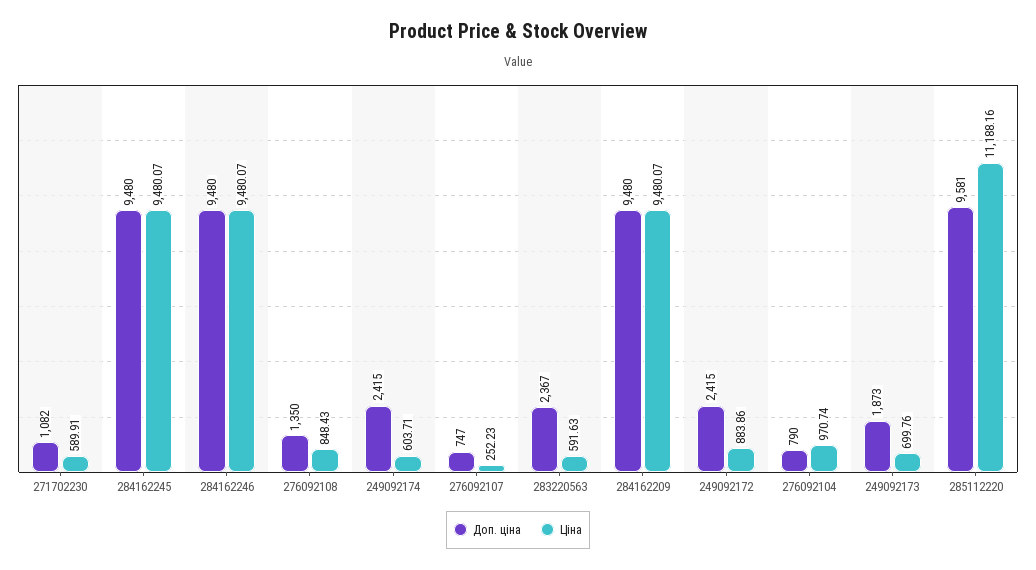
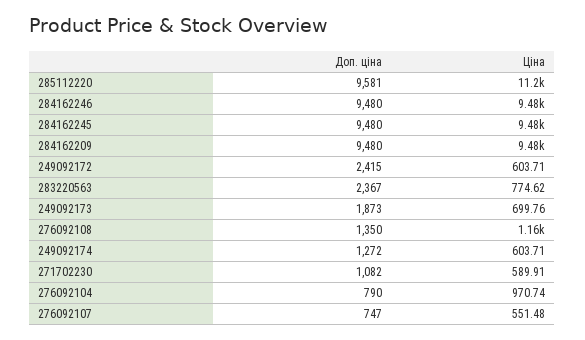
  {
    "Доп. ціна": {
      "271702230": 1082,
      "284162245": 9480,
      "284162246": 9480,
      "276092108": 1350,
-     "249092174": 2415,
+     "249092174": 1272,
      "276092107": 747,
      "283220563": 2367,
      "284162209": 9480,
      "249092172": 2415,
      "276092104": 790,
      "249092173": 1873,
      "285112220": 9581
    },
    "Ціна": {
      "271702230": 589.91,
      "284162245": 9480.07,
      "284162246": 9480.07,
-     "276092108": 848.43,
+     "276092108": 1160,
      "249092174": 603.71,
-     "276092107": 252.23,
+     "276092107": 551.48,
-     "283220563": 591.63,
+     "283220563": 774.62,
      "284162209": 9480.07,
-     "249092172": 883.86,
+     "249092172": 603.71,
      "276092104": 970.74,
      "249092173": 699.76,
      "285112220": 11188.16
    }
  }

